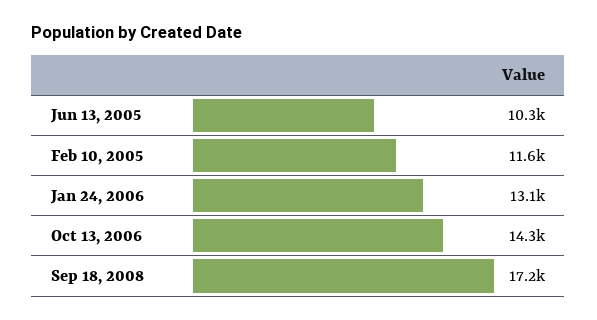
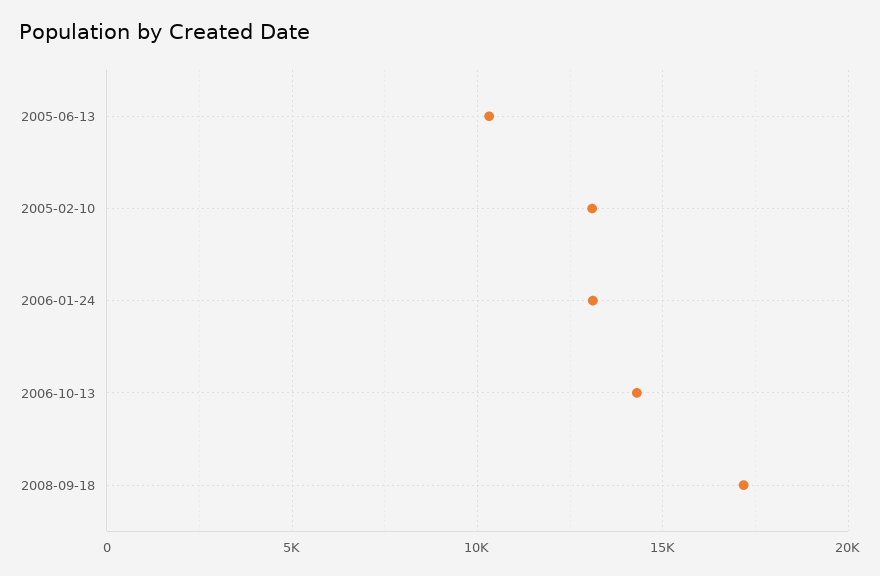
  {
    "Jun 13, 2005": 10300,
-   "Feb 10, 2005": 11600,
+   "Feb 10, 2005": 13000,
    "Jan 24, 2006": 13100,
    "Oct 13, 2006": 14300,
    "Sep 18, 2008": 17200
  }

